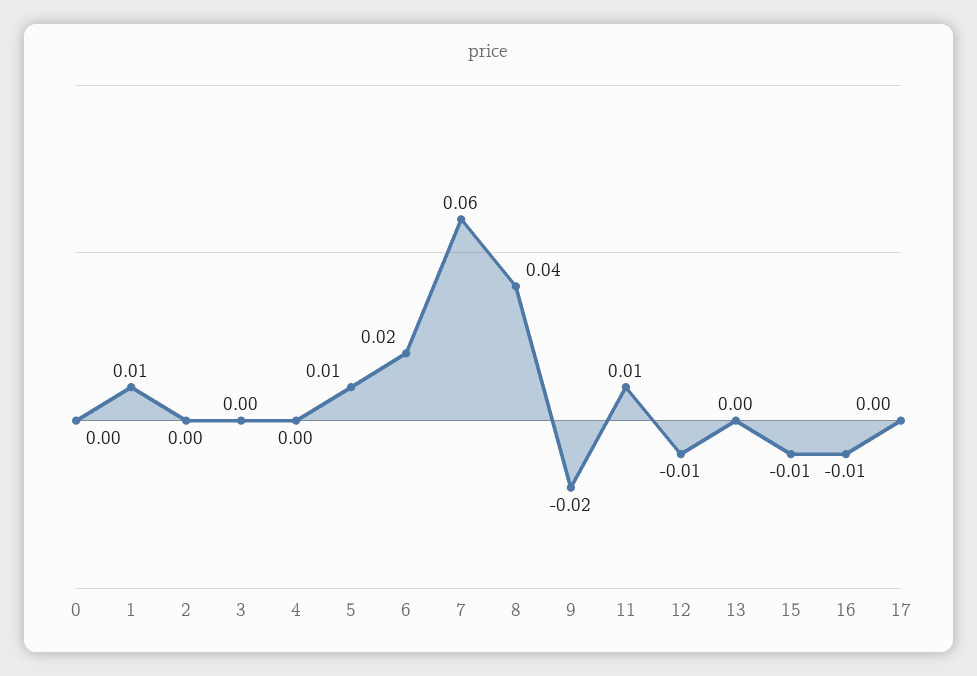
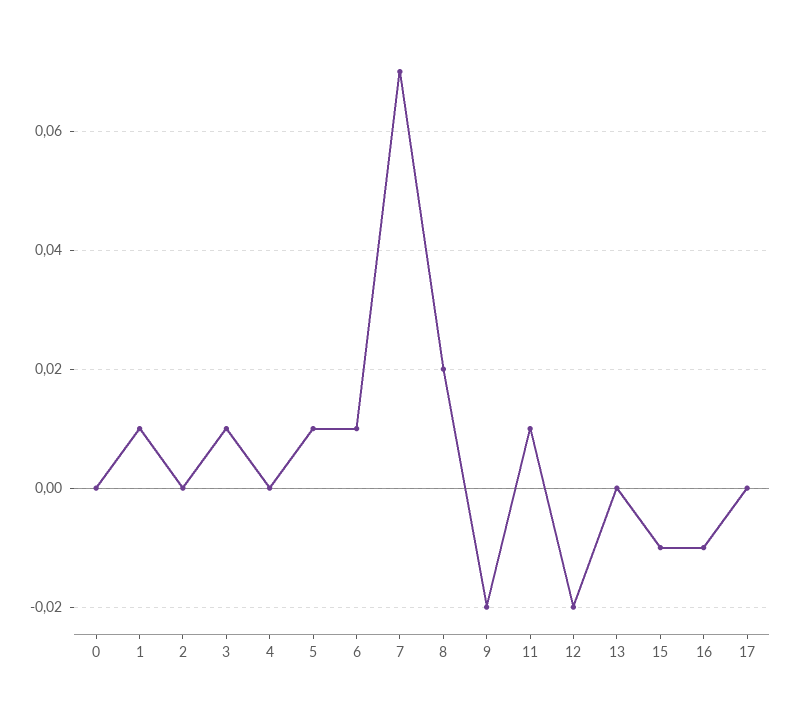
  {
    "0": 0,
    "1": 0.01,
    "2": 0,
-   "3": 0,
+   "3": 0.01,
    "4": 0,
    "5": 0.01,
-   "6": 0.02,
+   "6": 0.01,
-   "7": 0.06,
+   "7": 0.07,
-   "8": 0.04,
+   "8": 0.02,
    "9": -0.02,
    "11": 0.01,
-   "12": -0.01,
+   "12": -0.02,
    "13": 0,
    "15": -0.01,
    "16": -0.01,
    "17": 0
  }

